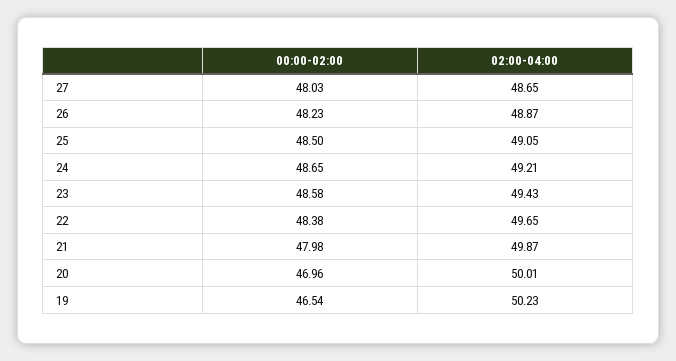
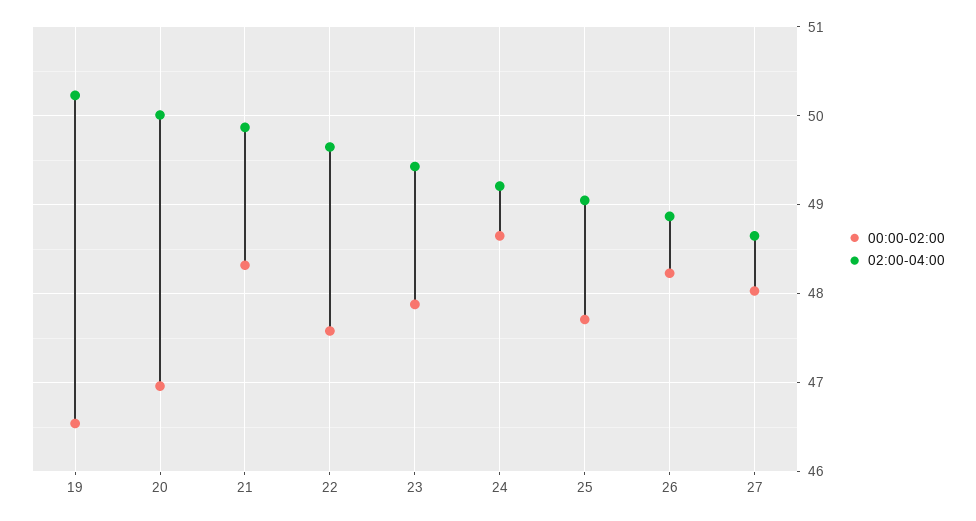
  {
    "00:00-02:00": {
      "27": 48.03,
      "26": 48.23,
-     "25": 48.5,
+     "25": 47.7,
      "24": 48.65,
-     "23": 48.58,
+     "23": 47.9,
-     "22": 48.38,
+     "22": 47.6,
-     "21": 47.98,
+     "21": 48.3,
      "20": 46.96,
      "19": 46.54
    },
    "02:00-04:00": {
      "27": 48.65,
      "26": 48.87,
      "25": 49.05,
      "24": 49.21,
      "23": 49.43,
      "22": 49.65,
      "21": 49.87,
      "20": 50.01,
      "19": 50.23
    }
  }

